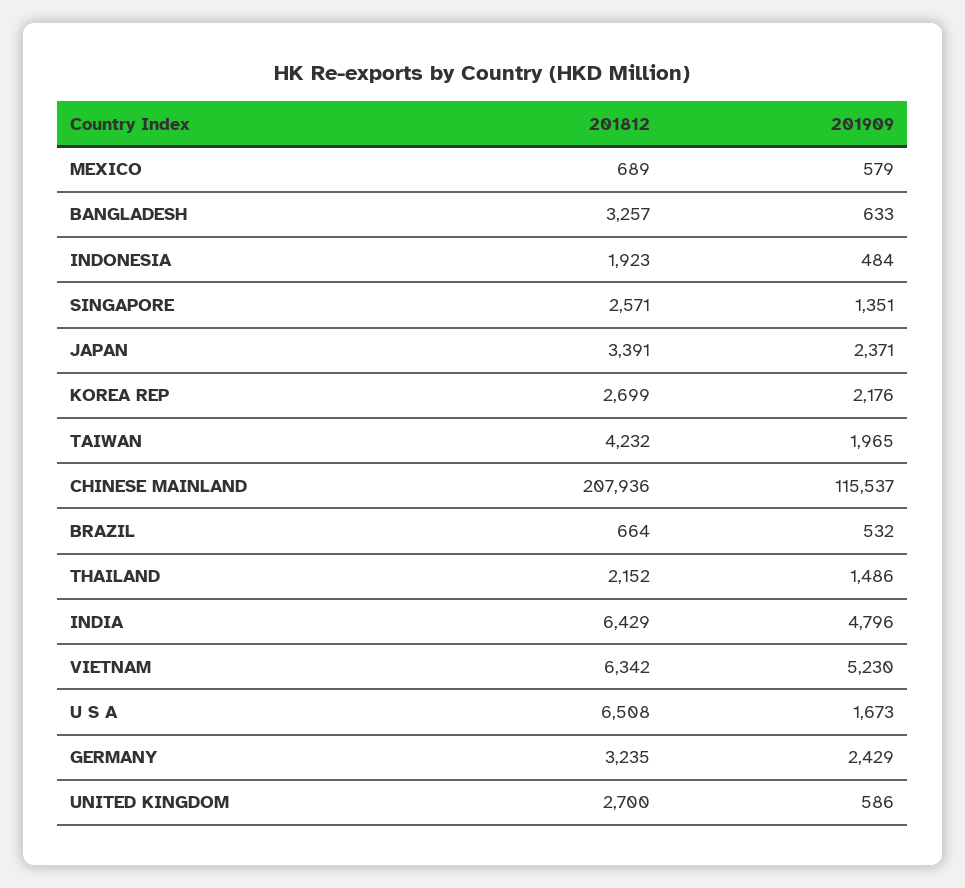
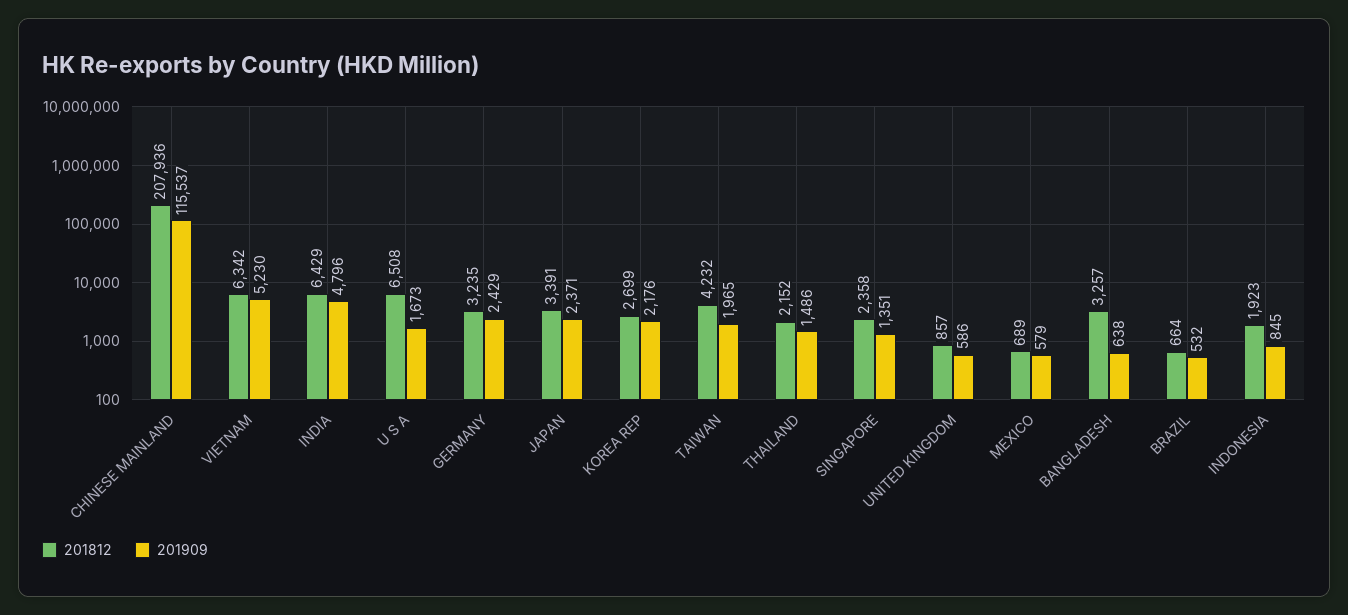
  {
    "201812": {
      "MEXICO": 689,
      "BANGLADESH": 3257,
      "INDONESIA": 1923,
-     "SINGAPORE": 2571,
+     "SINGAPORE": 2358,
      "JAPAN": 3391,
      "KOREA REP": 2699,
      "TAIWAN": 4232,
      "CHINESE MAINLAND": 207936,
      "BRAZIL": 664,
      "THAILAND": 2152,
      "INDIA": 6429,
      "VIETNAM": 6342,
      "U S A": 6508,
      "GERMANY": 3235,
-     "UNITED KINGDOM": 2700
+     "UNITED KINGDOM": 857
    },
    "201909": {
      "MEXICO": 579,
-     "BANGLADESH": 633,
+     "BANGLADESH": 638,
-     "INDONESIA": 484,
+     "INDONESIA": 845,
      "SINGAPORE": 1351,
      "JAPAN": 2371,
      "KOREA REP": 2176,
      "TAIWAN": 1965,
      "CHINESE MAINLAND": 115537,
      "BRAZIL": 532,
      "THAILAND": 1486,
      "INDIA": 4796,
      "VIETNAM": 5230,
      "U S A": 1673,
      "GERMANY": 2429,
      "UNITED KINGDOM": 586
    }
  }

